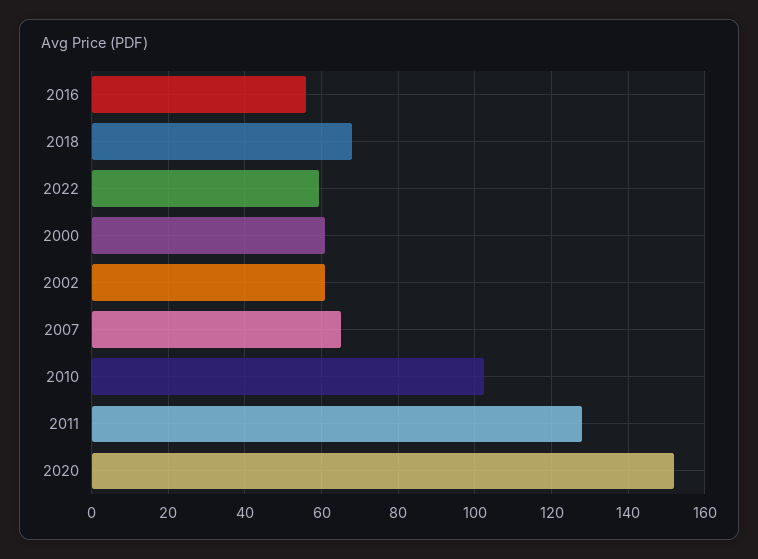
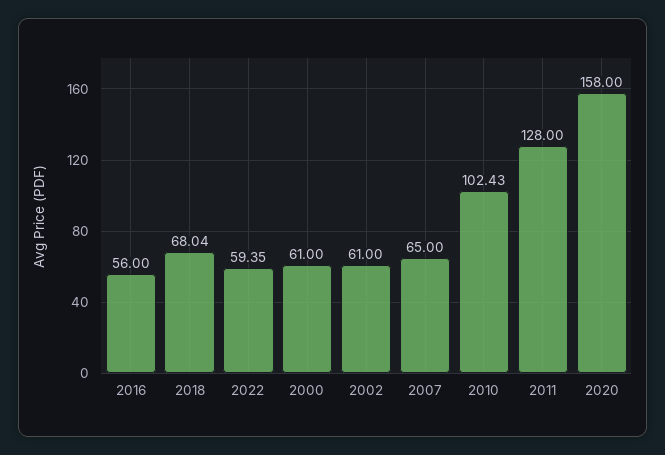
  {
    "2016": 56,
    "2018": 68.04,
    "2022": 59.35,
    "2000": 61,
    "2002": 61,
    "2007": 65,
    "2010": 102.43,
    "2011": 128,
-   "2020": 152
+   "2020": 158
  }

